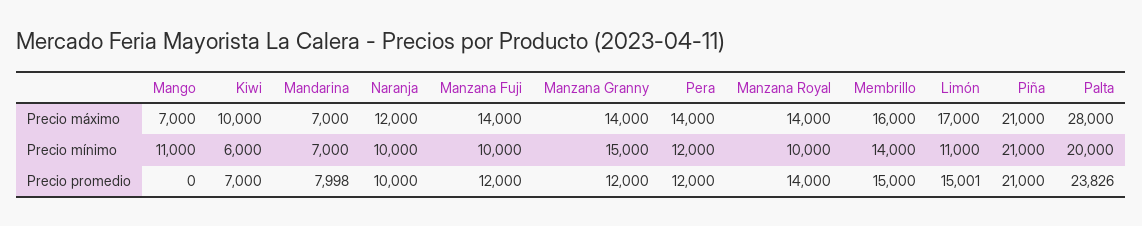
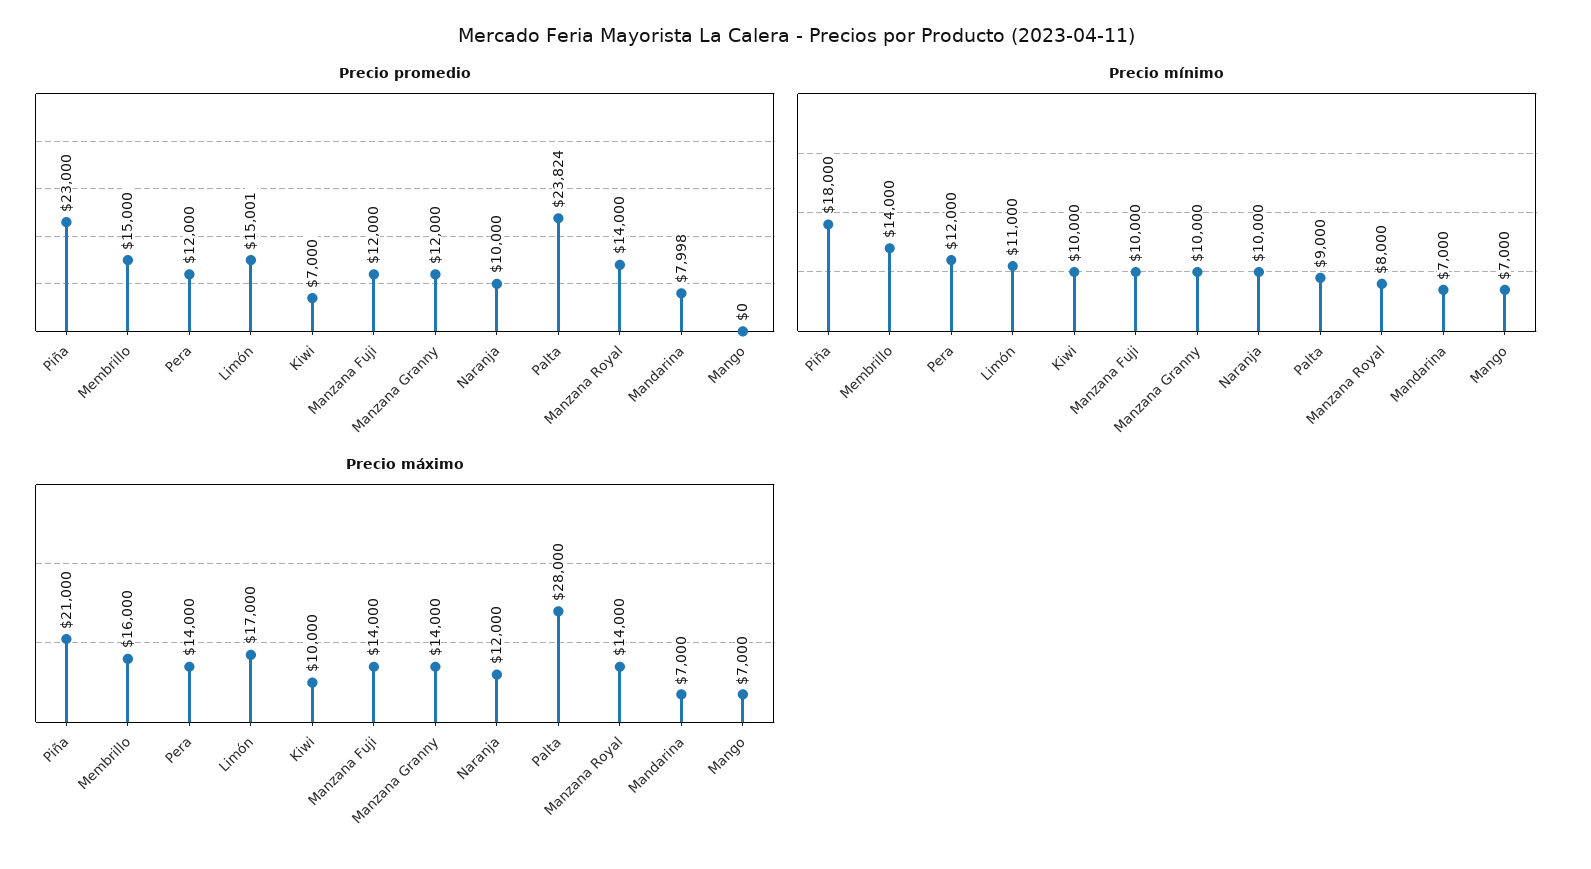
  {
    "Precio máximo": {
      "Mango": 7000,
      "Kiwi": 10000,
      "Mandarina": 7000,
      "Naranja": 12000,
      "Manzana Fuji": 14000,
      "Manzana Granny": 14000,
      "Pera": 14000,
      "Manzana Royal": 14000,
      "Membrillo": 16000,
      "Limón": 17000,
      "Piña": 21000,
      "Palta": 28000
    },
    "Precio mínimo": {
-     "Mango": 11000,
+     "Mango": 7000,
-     "Kiwi": 6000,
+     "Kiwi": 10000,
      "Mandarina": 7000,
      "Naranja": 10000,
      "Manzana Fuji": 10000,
-     "Manzana Granny": 15000,
+     "Manzana Granny": 10000,
      "Pera": 12000,
-     "Manzana Royal": 10000,
+     "Manzana Royal": 8000,
      "Membrillo": 14000,
      "Limón": 11000,
-     "Piña": 21000,
+     "Piña": 18000,
-     "Palta": 20000
+     "Palta": 9000
    },
    "Precio promedio": {
      "Mango": 0,
      "Kiwi": 7000,
      "Mandarina": 7998,
      "Naranja": 10000,
      "Manzana Fuji": 12000,
      "Manzana Granny": 12000,
      "Pera": 12000,
      "Manzana Royal": 14000,
      "Membrillo": 15000,
      "Limón": 15001,
-     "Piña": 21000,
+     "Piña": 23000,
-     "Palta": 23826
+     "Palta": 23824
    }
  }

